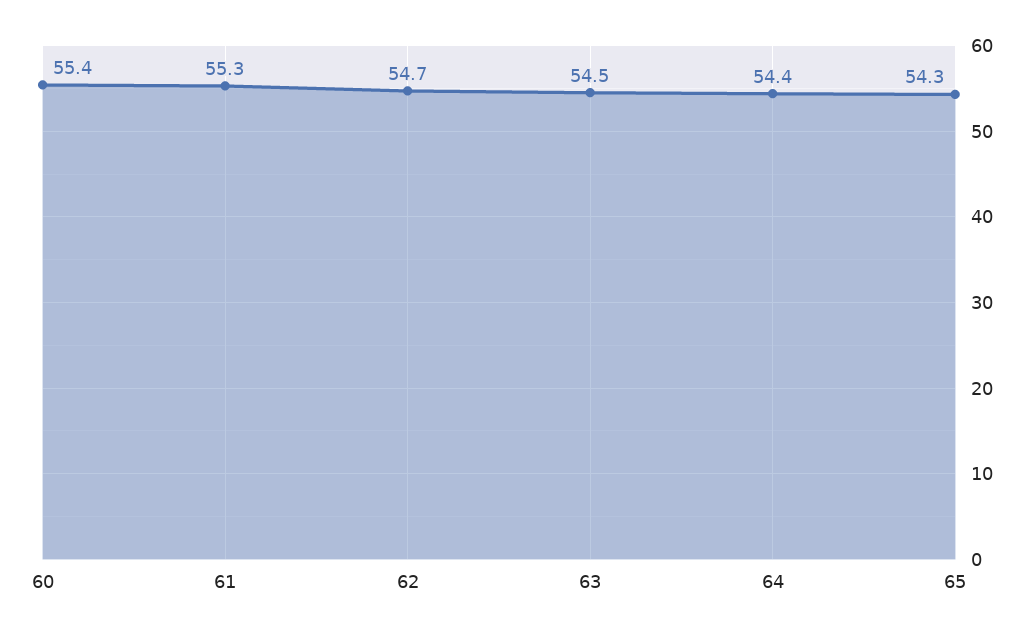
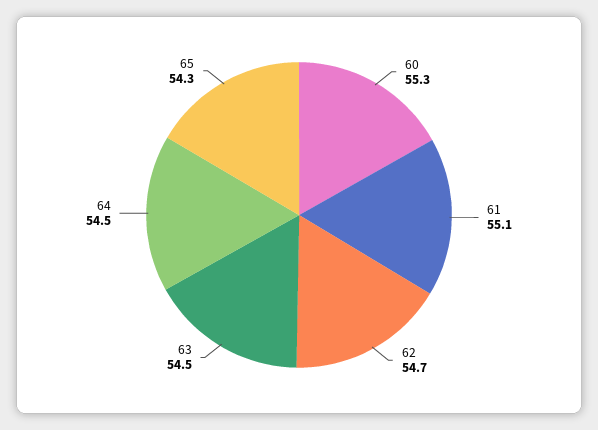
  {
-   "60": 55.4,
+   "60": 55.3,
-   "61": 55.3,
+   "61": 55.1,
    "62": 54.7,
    "63": 54.5,
-   "64": 54.4,
+   "64": 54.5,
    "65": 54.3
  }

